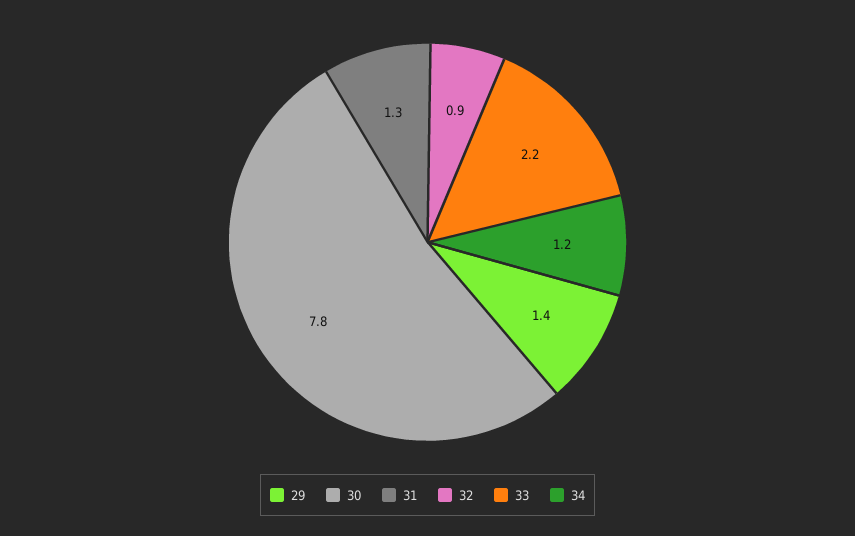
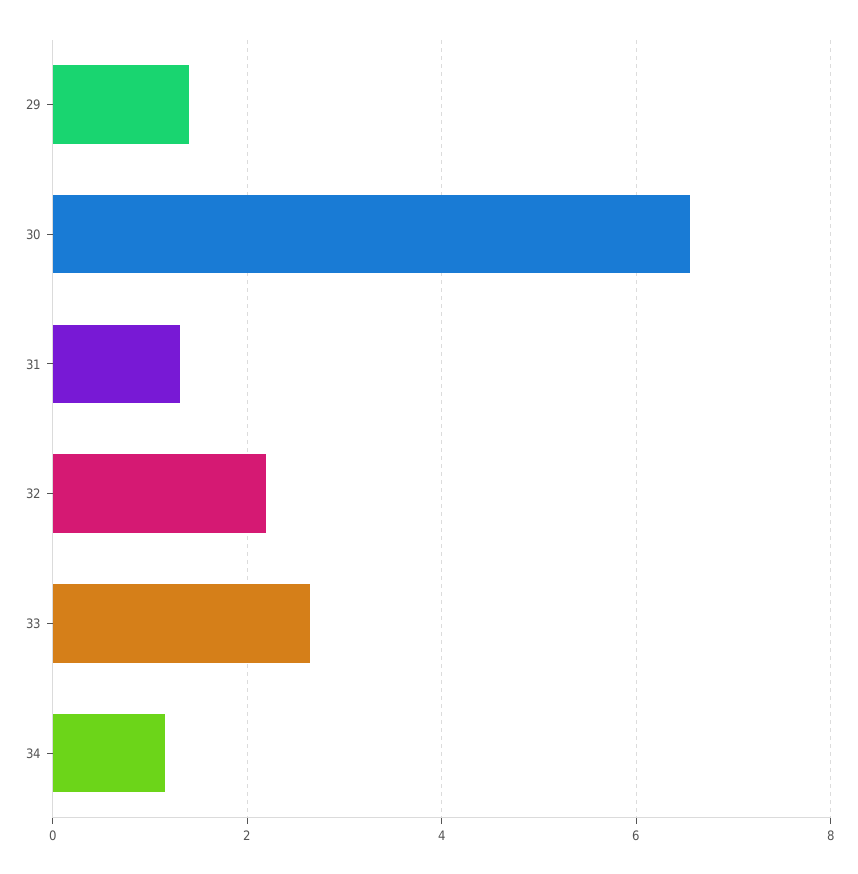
  {
    "29": 1.4,
-   "30": 7.8,
+   "30": 6.6,
    "31": 1.3,
-   "32": 0.9,
+   "32": 2.2,
-   "33": 2.2,
+   "33": 2.6,
    "34": 1.2
  }

